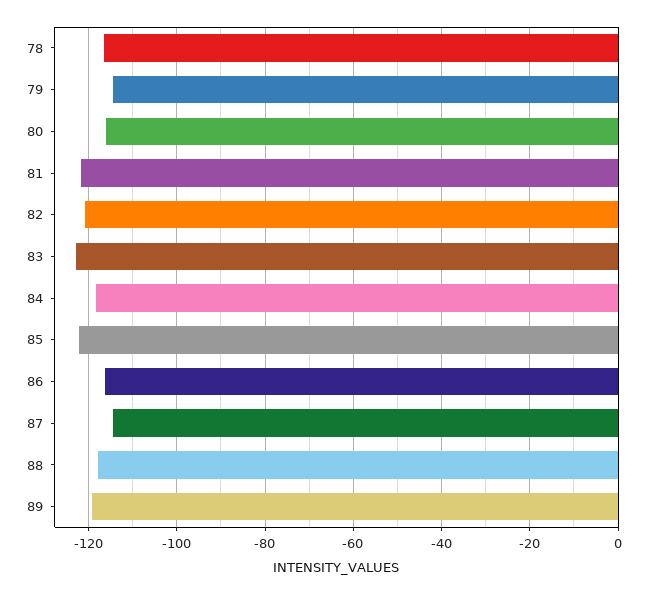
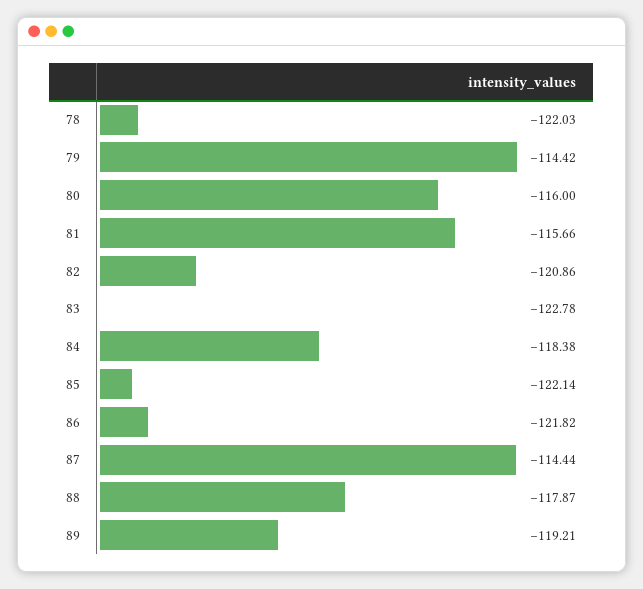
  {
-   "78": -116,
+   "78": -122.03,
    "79": -114.42,
    "80": -116,
-   "81": -122,
+   "81": -115.66,
    "82": -120.86,
    "83": -122.78,
    "84": -118.38,
    "85": -122.14,
-   "86": -116,
+   "86": -121.82,
    "87": -114.44,
    "88": -117.87,
    "89": -119.21
  }

